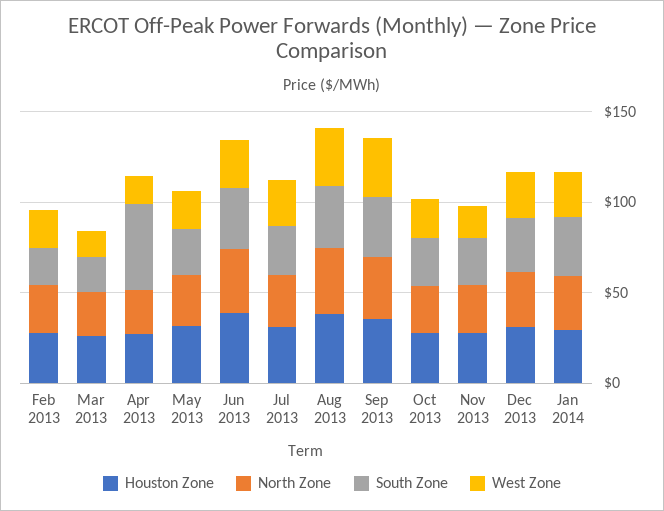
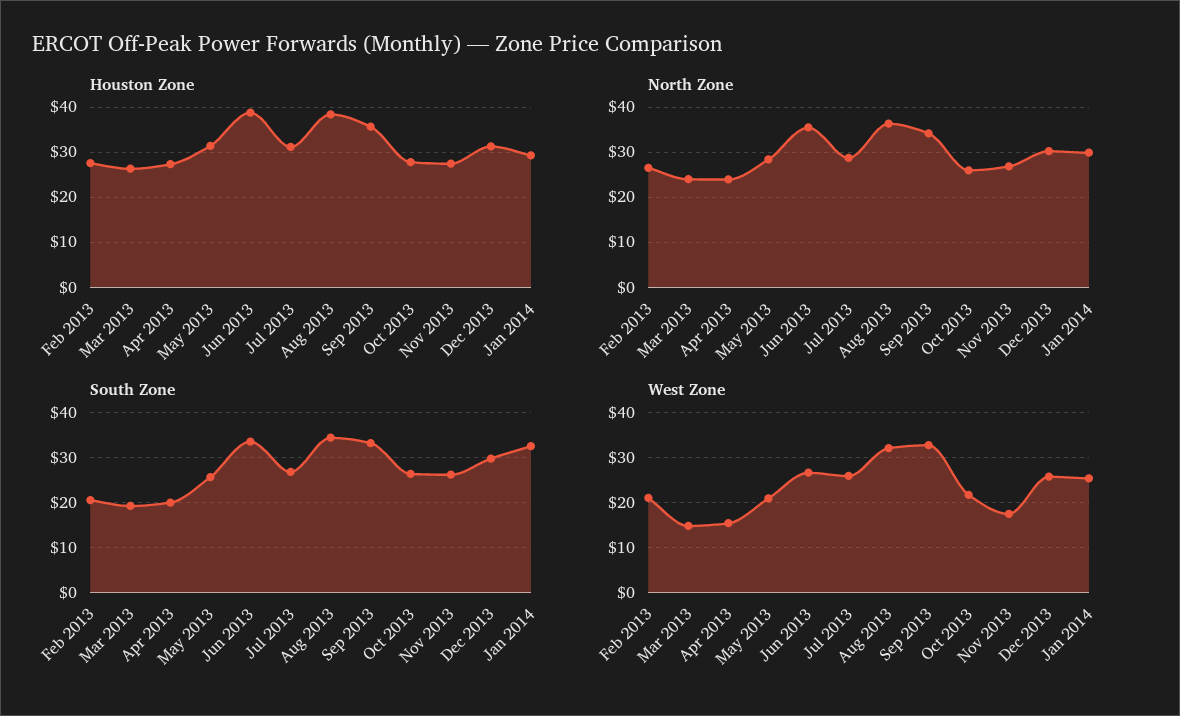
  {
    "Houston Zone": {
      "Feb 2013": 28,
      "Mar 2013": 26,
      "Apr 2013": 28,
      "May 2013": 32,
      "Jun 2013": 38,
      "Jul 2013": 32,
      "Aug 2013": 38,
      "Sep 2013": 36,
      "Oct 2013": 28,
      "Nov 2013": 28,
      "Dec 2013": 32,
      "Jan 2014": 30
    },
    "North Zone": {
      "Feb 2013": 26,
      "Mar 2013": 24,
      "Apr 2013": 24,
      "May 2013": 28,
      "Jun 2013": 36,
      "Jul 2013": 28,
      "Aug 2013": 36,
      "Sep 2013": 34,
      "Oct 2013": 26,
      "Nov 2013": 26,
      "Dec 2013": 30,
      "Jan 2014": 30
    },
    "South Zone": {
      "Feb 2013": 20,
      "Mar 2013": 20,
-     "Apr 2013": 50,
+     "Apr 2013": 20,
      "May 2013": 26,
      "Jun 2013": 34,
      "Jul 2013": 26,
      "Aug 2013": 34,
      "Sep 2013": 34,
      "Oct 2013": 26,
      "Nov 2013": 26,
      "Dec 2013": 30,
      "Jan 2014": 32
    },
    "West Zone": {
      "Feb 2013": 20,
      "Mar 2013": 14,
      "Apr 2013": 16,
      "May 2013": 20,
      "Jun 2013": 26,
      "Jul 2013": 26,
      "Aug 2013": 32,
      "Sep 2013": 32,
      "Oct 2013": 22,
      "Nov 2013": 18,
      "Dec 2013": 26,
      "Jan 2014": 26
    }
  }

